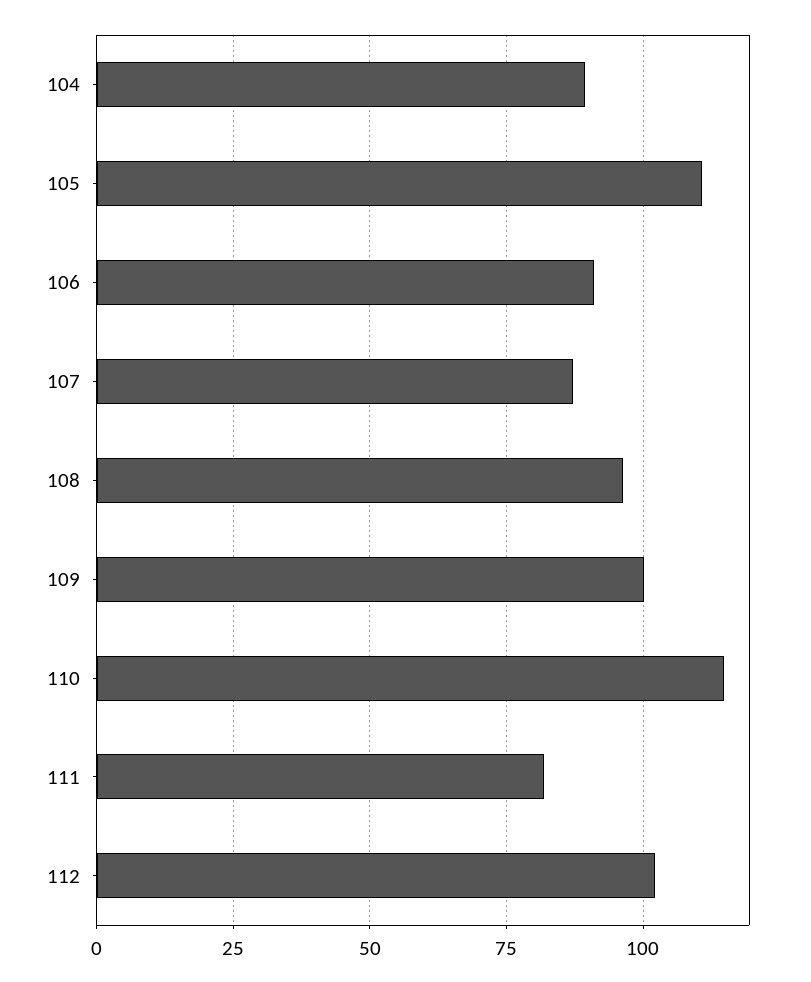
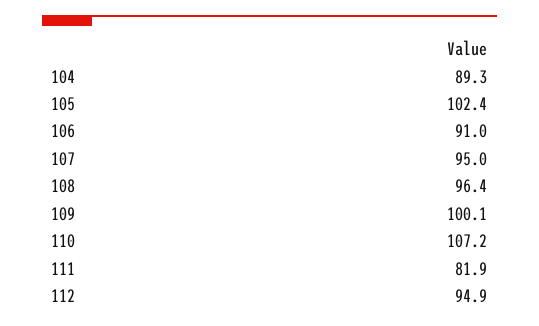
  {
    "104": 89.3,
-   "105": 110,
+   "105": 102.4,
    "106": 91,
-   "107": 87.5,
+   "107": 95,
    "108": 96.4,
    "109": 100.1,
-   "110": 115,
+   "110": 107.2,
    "111": 81.9,
-   "112": 102.5
+   "112": 94.9
  }

